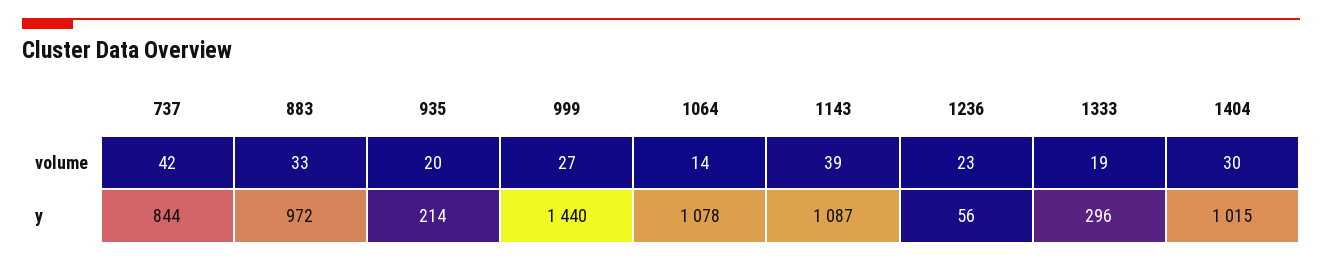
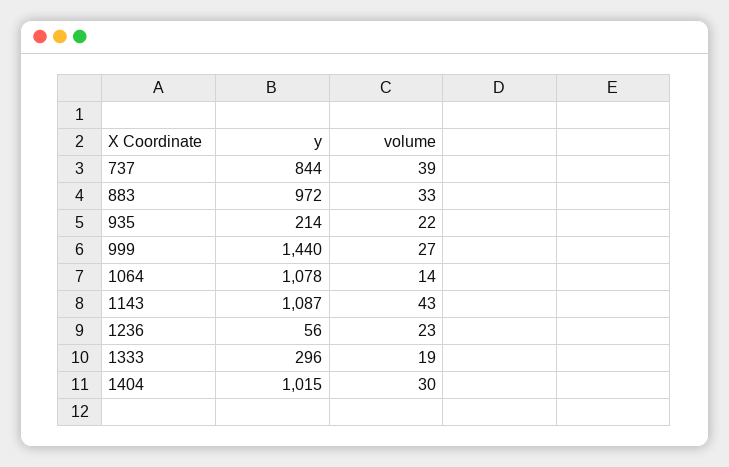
  {
    "737": {
-     "volume": 42,
+     "volume": 39,
      "y": 844
    },
    "883": {
      "volume": 33,
      "y": 972
    },
    "935": {
-     "volume": 20,
+     "volume": 22,
      "y": 214
    },
    "999": {
      "volume": 27,
      "y": 1440
    },
    "1064": {
      "volume": 14,
      "y": 1078
    },
    "1143": {
-     "volume": 39,
+     "volume": 43,
      "y": 1087
    },
    "1236": {
      "volume": 23,
      "y": 56
    },
    "1333": {
      "volume": 19,
      "y": 296
    },
    "1404": {
      "volume": 30,
      "y": 1015
    }
  }

